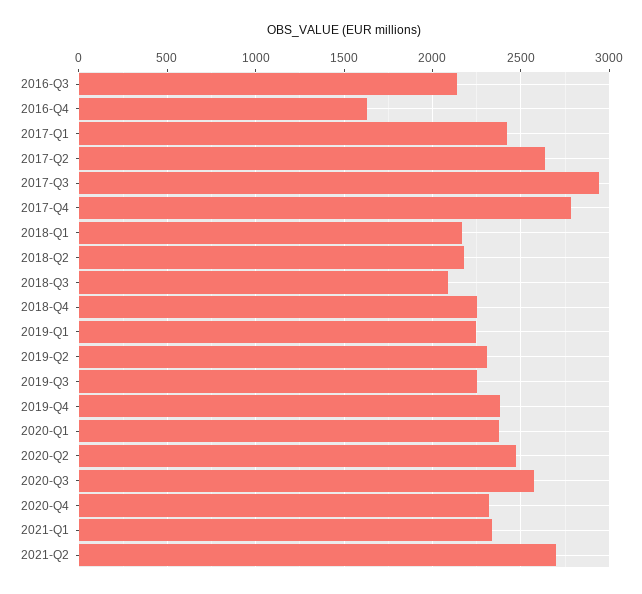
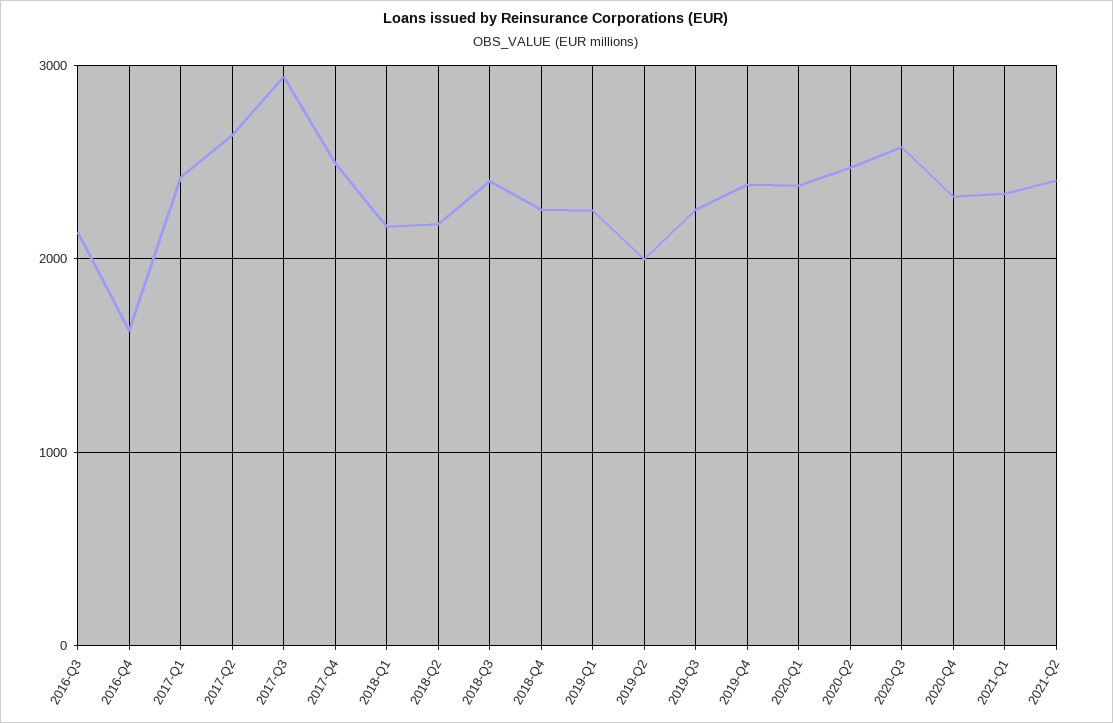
  {
    "2016-Q3": 2150,
    "2016-Q4": 1650,
    "2017-Q1": 2400,
    "2017-Q2": 2650,
    "2017-Q3": 2950,
-   "2017-Q4": 2800,
+   "2017-Q4": 2500,
    "2018-Q1": 2150,
    "2018-Q2": 2200,
-   "2018-Q3": 2100,
+   "2018-Q3": 2400,
    "2018-Q4": 2250,
    "2019-Q1": 2250,
-   "2019-Q2": 2300,
+   "2019-Q2": 2000,
    "2019-Q3": 2250,
    "2019-Q4": 2400,
    "2020-Q1": 2400,
    "2020-Q2": 2450,
    "2020-Q3": 2600,
    "2020-Q4": 2300,
    "2021-Q1": 2350,
-   "2021-Q2": 2700
+   "2021-Q2": 2400
  }

